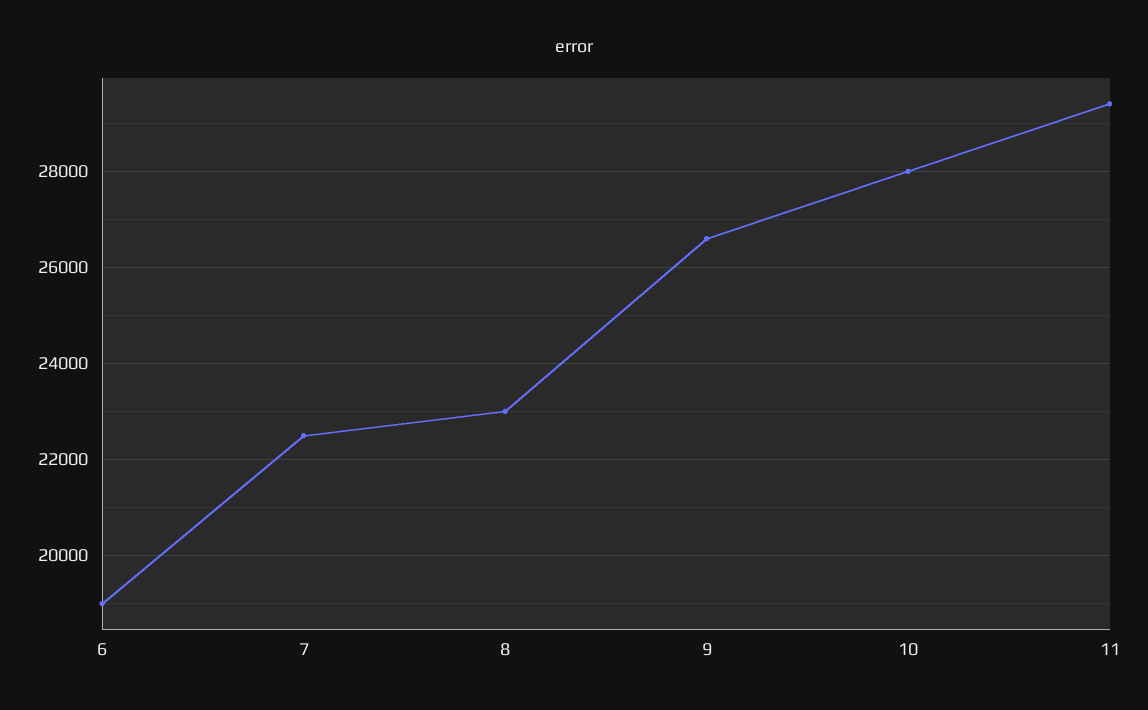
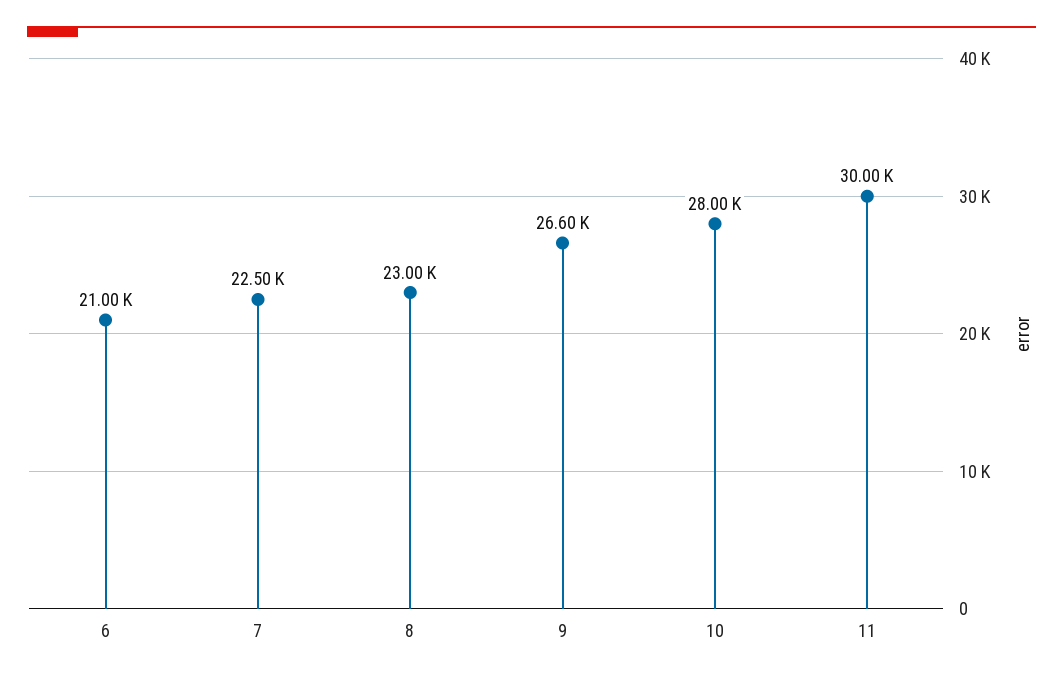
  {
-   "6": 19000,
+   "6": 21000,
    "7": 22500,
    "8": 23000,
    "9": 26600,
    "10": 28000,
-   "11": 29400
+   "11": 30000
  }

